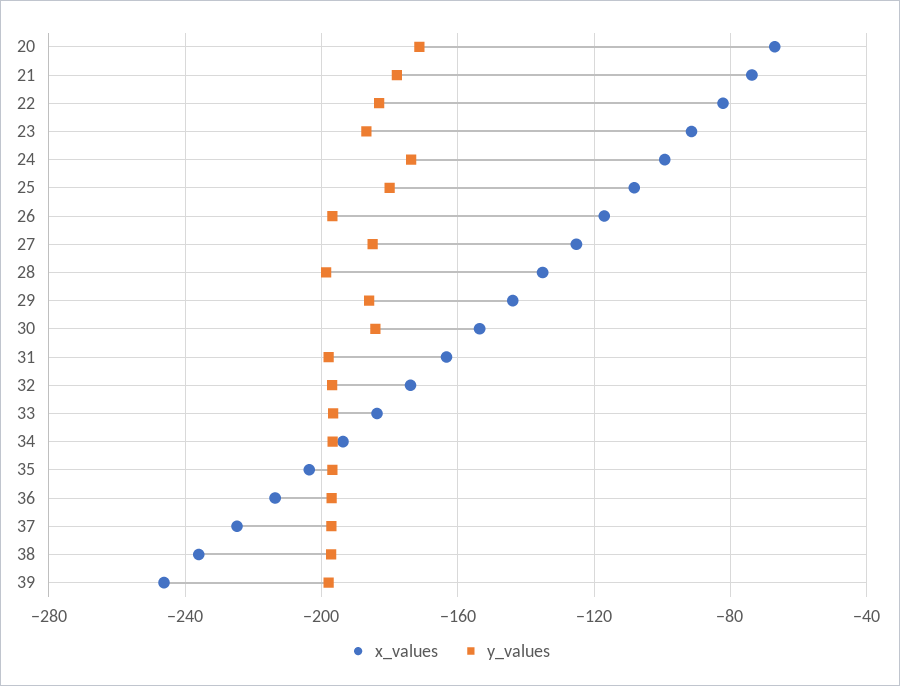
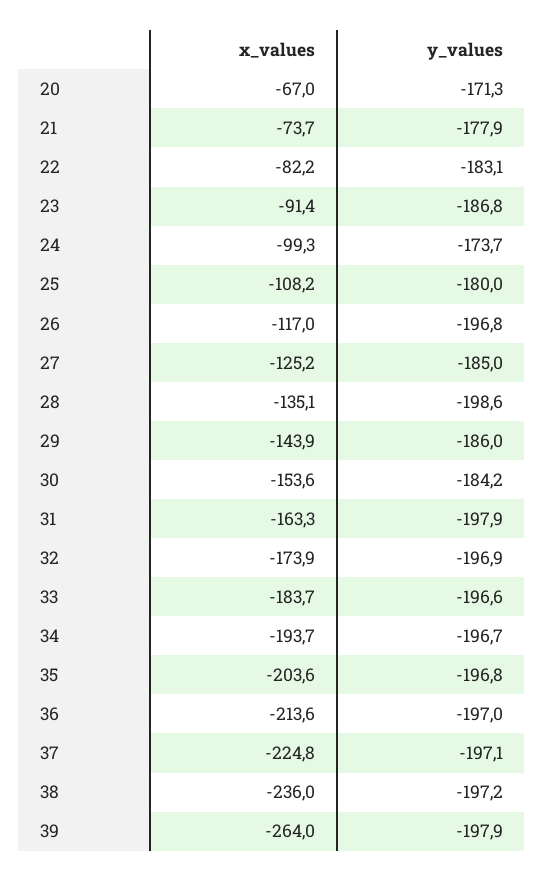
  {
    "x_values": {
      "20": -67,
      "21": -73.7,
      "22": -82.2,
      "23": -91.4,
      "24": -99.3,
      "25": -108.2,
      "26": -117,
      "27": -125.2,
      "28": -135.1,
      "29": -143.9,
      "30": -153.6,
      "31": -163.3,
      "32": -173.9,
      "33": -183.7,
      "34": -193.7,
      "35": -203.6,
      "36": -213.6,
      "37": -224.8,
      "38": -236,
-     "39": -245
+     "39": -264
    },
    "y_values": {
      "20": -171.3,
      "21": -177.9,
      "22": -183.1,
      "23": -186.8,
      "24": -173.7,
      "25": -180,
      "26": -196.8,
      "27": -185,
      "28": -198.6,
      "29": -186,
      "30": -184.2,
      "31": -197.9,
      "32": -196.9,
      "33": -196.6,
      "34": -196.7,
      "35": -196.8,
      "36": -197,
      "37": -197.1,
      "38": -197.2,
      "39": -197.9
    }
  }

